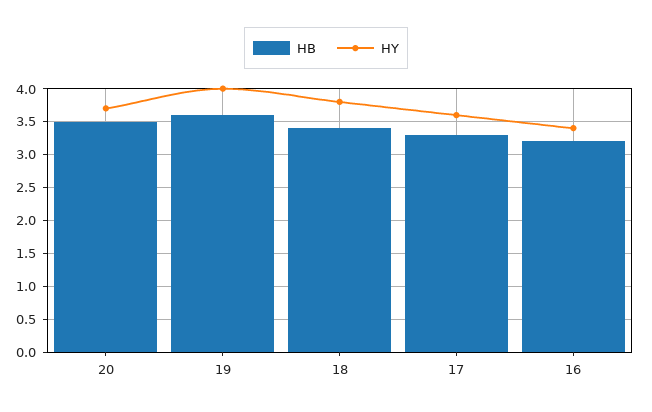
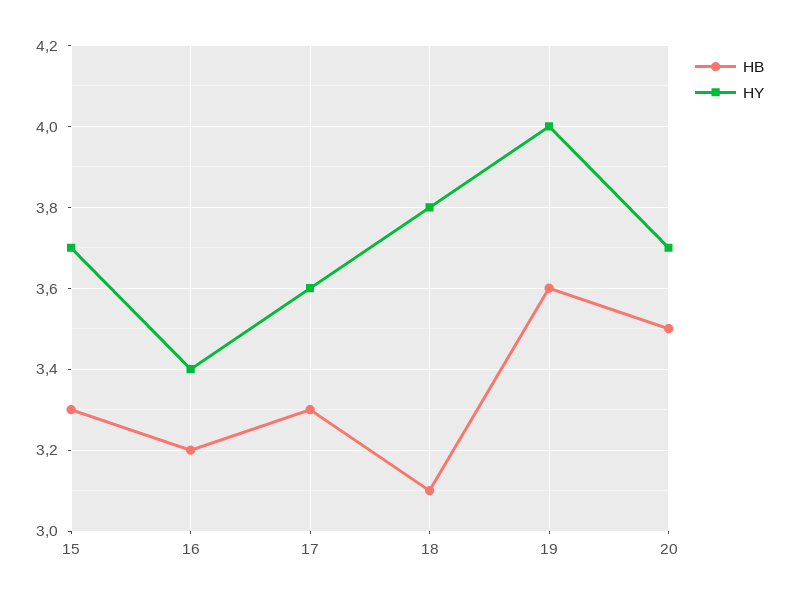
  {
    "HB": {
      "20": 3.5,
      "19": 3.6,
-     "18": 3.4,
+     "18": 3.1,
      "17": 3.3,
-     "16": 3.2
+     "16": 3.2,
+     "15": 3.3
    },
    "HY": {
      "20": 3.7,
      "19": 4,
      "18": 3.8,
      "17": 3.6,
-     "16": 3.4
+     "16": 3.4,
+     "15": 3.7
    }
  }

